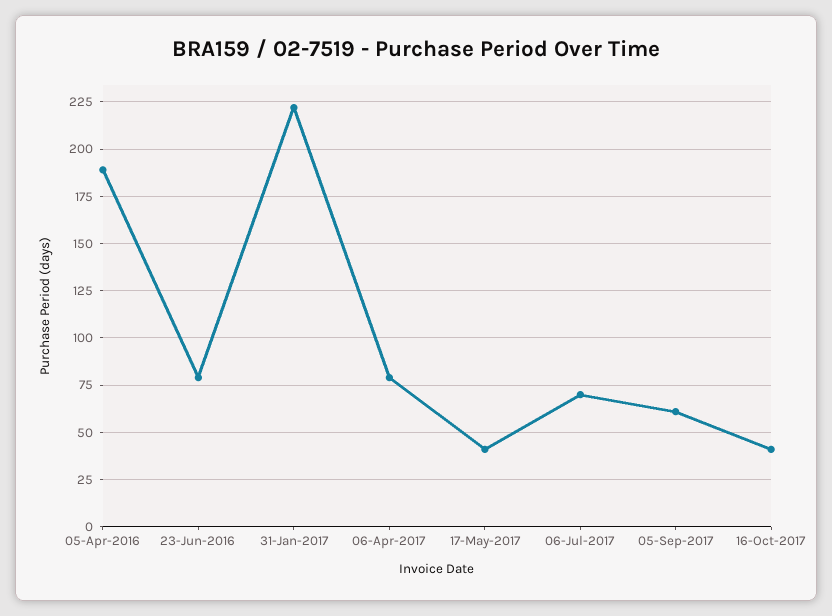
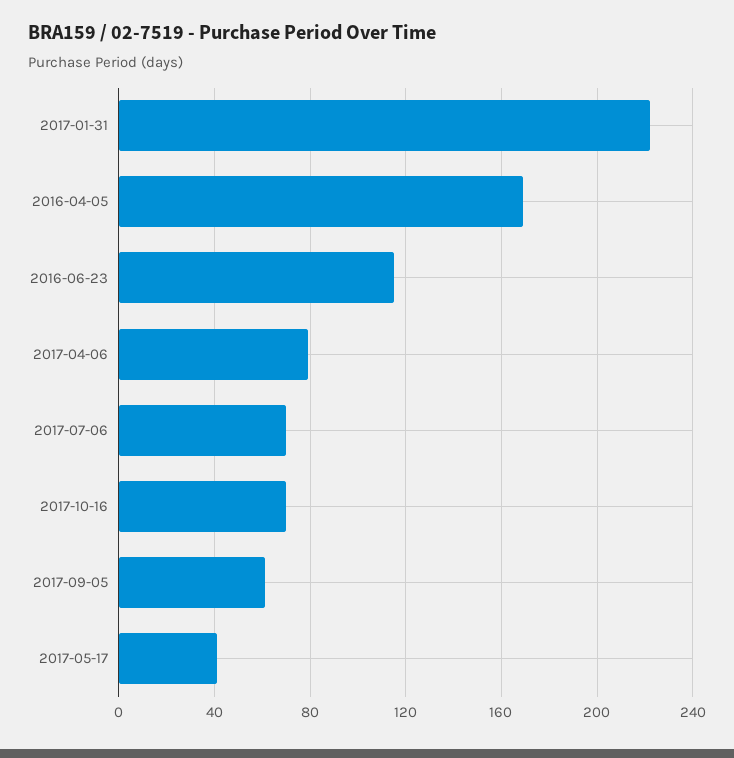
  {
-   "05-Apr-2016": 190,
+   "05-Apr-2016": 170,
-   "23-Jun-2016": 80,
+   "23-Jun-2016": 115,
    "31-Jan-2017": 220,
    "06-Apr-2017": 80,
    "17-May-2017": 40,
    "06-Jul-2017": 70,
    "05-Sep-2017": 60,
-   "16-Oct-2017": 40
+   "16-Oct-2017": 70
  }

